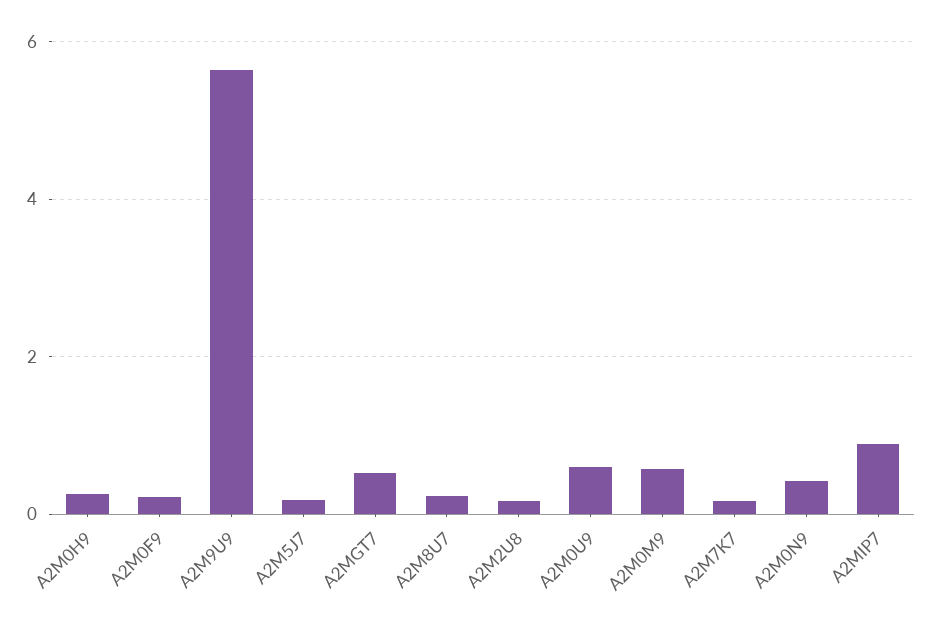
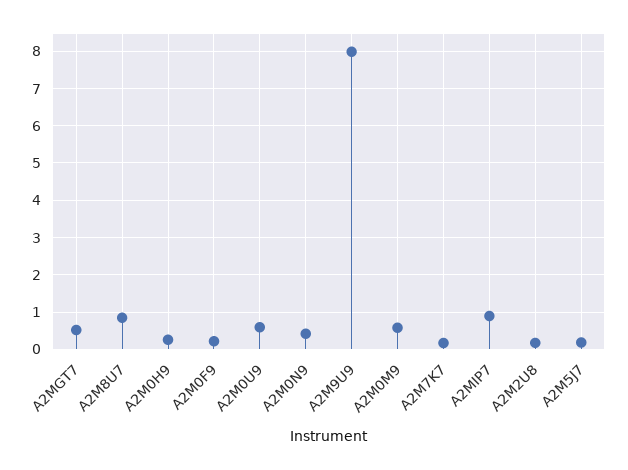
  {
    "A2M0H9": 0.2,
    "A2M0F9": 0.2,
-   "A2M9U9": 5.6,
+   "A2M9U9": 8,
    "A2M5J7": 0.2,
    "A2MGT7": 0.6,
-   "A2M8U7": 0.2,
+   "A2M8U7": 0.8,
    "A2M2U8": 0.2,
    "A2M0U9": 0.6,
    "A2M0M9": 0.6,
    "A2M7K7": 0.2,
    "A2M0N9": 0.4,
    "A2MIP7": 0.8
  }

